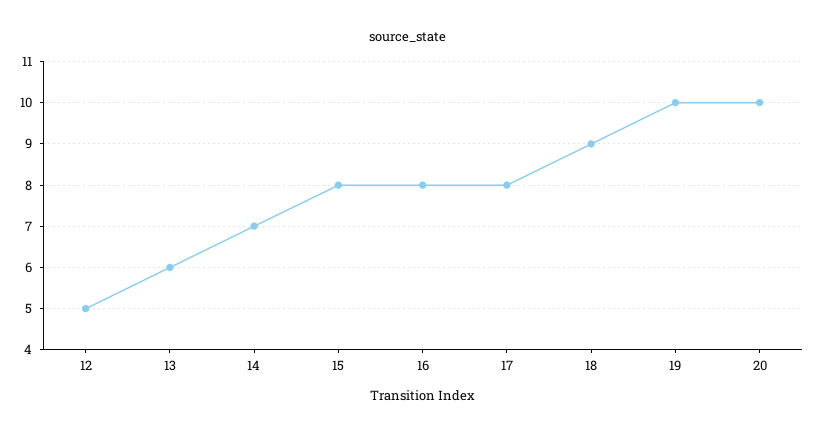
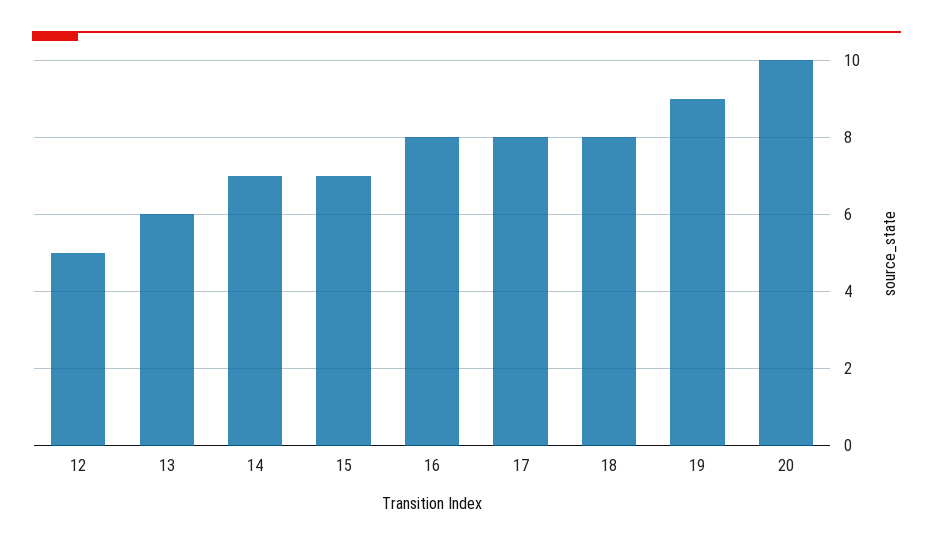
  {
    "12": 5,
    "13": 6,
    "14": 7,
-   "15": 8,
+   "15": 7,
    "16": 8,
    "17": 8,
-   "18": 9,
+   "18": 8,
-   "19": 10,
+   "19": 9,
    "20": 10
  }

